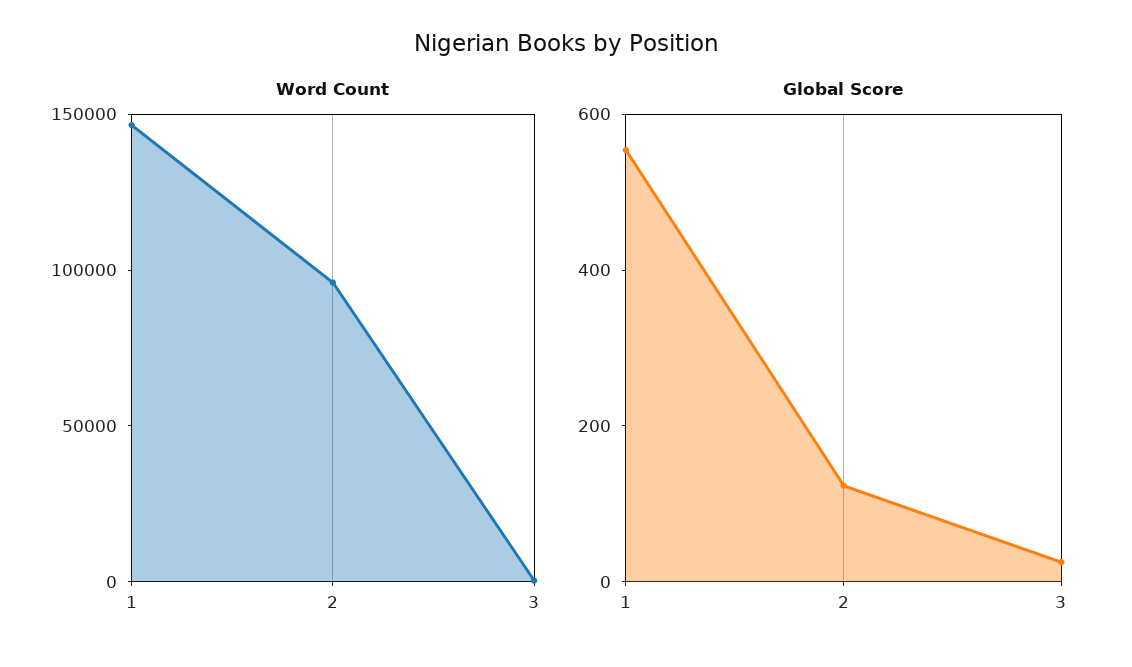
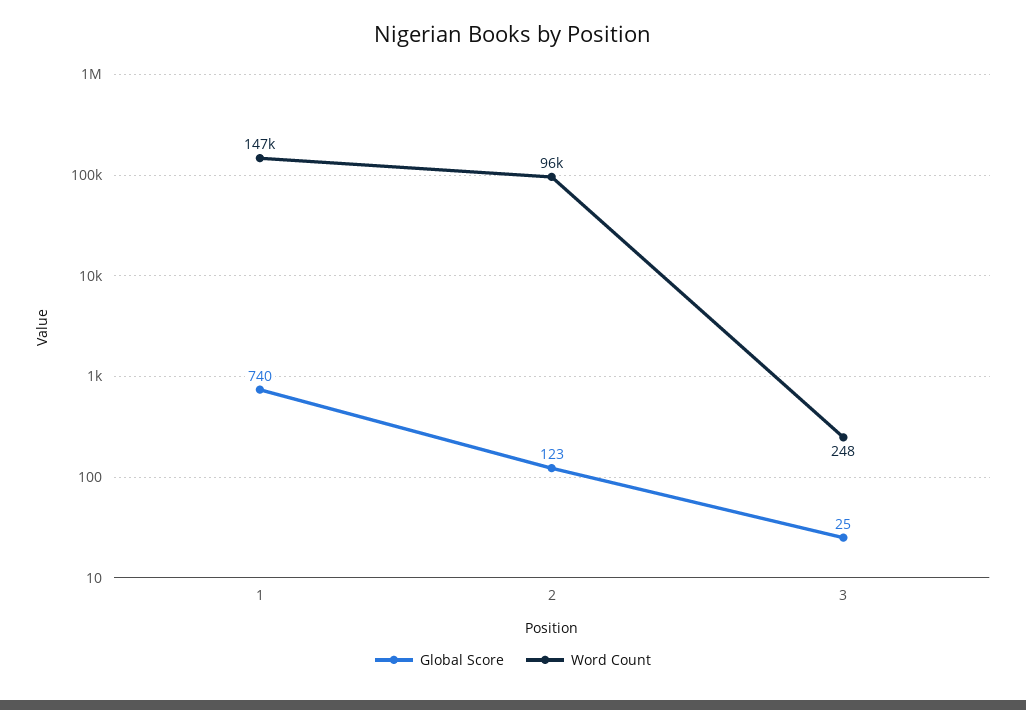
  {
    "Word Count": {
      "1": 147000,
      "2": 96000,
      "3": 248
    },
    "Global Score": {
-     "1": 550,
+     "1": 740,
      "2": 123,
      "3": 25
    }
  }

